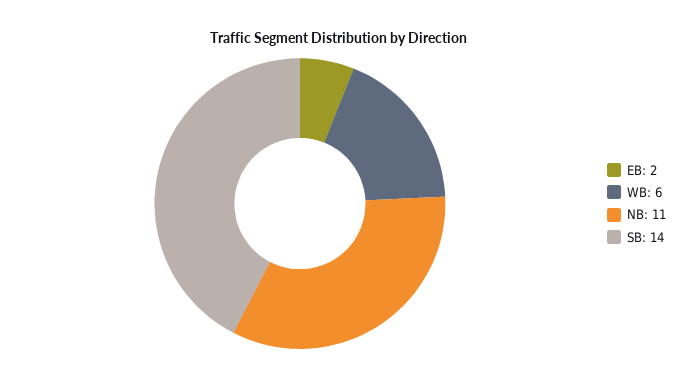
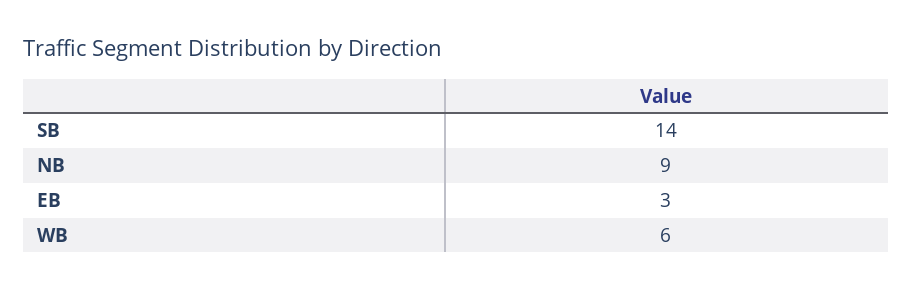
  {
-   "EB": 2,
+   "EB": 3,
    "WB": 6,
-   "NB": 11,
+   "NB": 9,
    "SB": 14
  }

